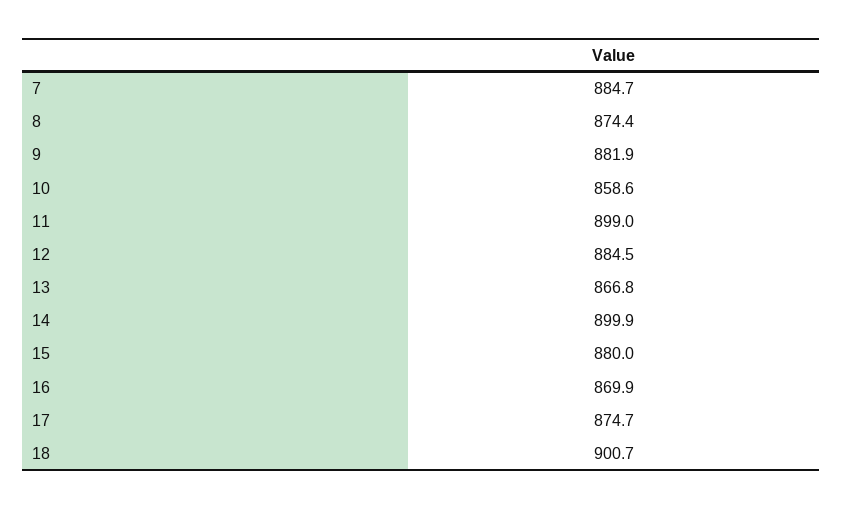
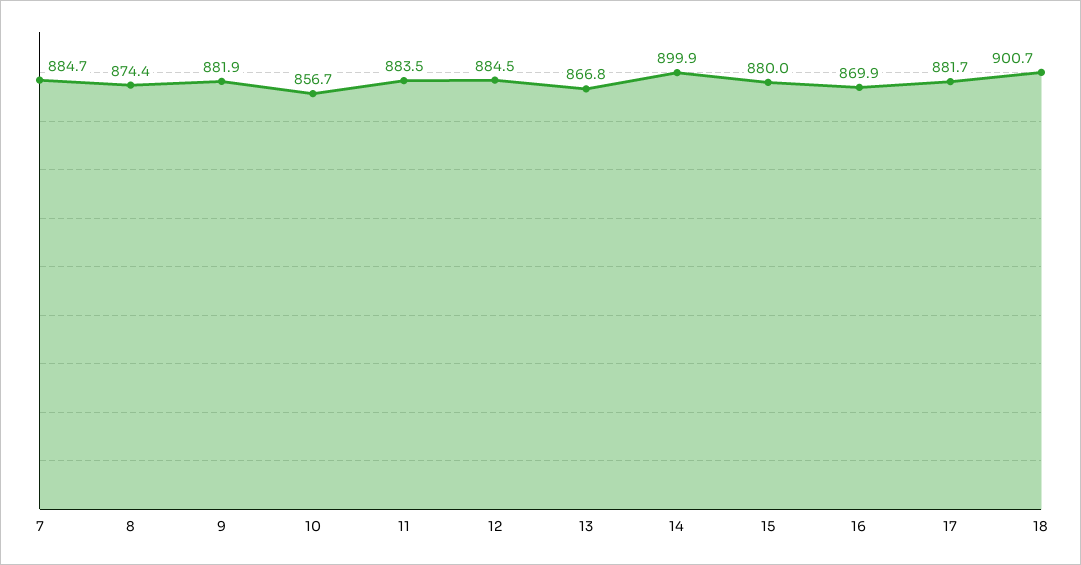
  {
    "7": 884.7,
    "8": 874.4,
    "9": 881.9,
-   "10": 858.6,
+   "10": 856.7,
-   "11": 899,
+   "11": 883.5,
    "12": 884.5,
    "13": 866.8,
    "14": 899.9,
    "15": 880,
    "16": 869.9,
-   "17": 874.7,
+   "17": 881.7,
    "18": 900.7
  }

